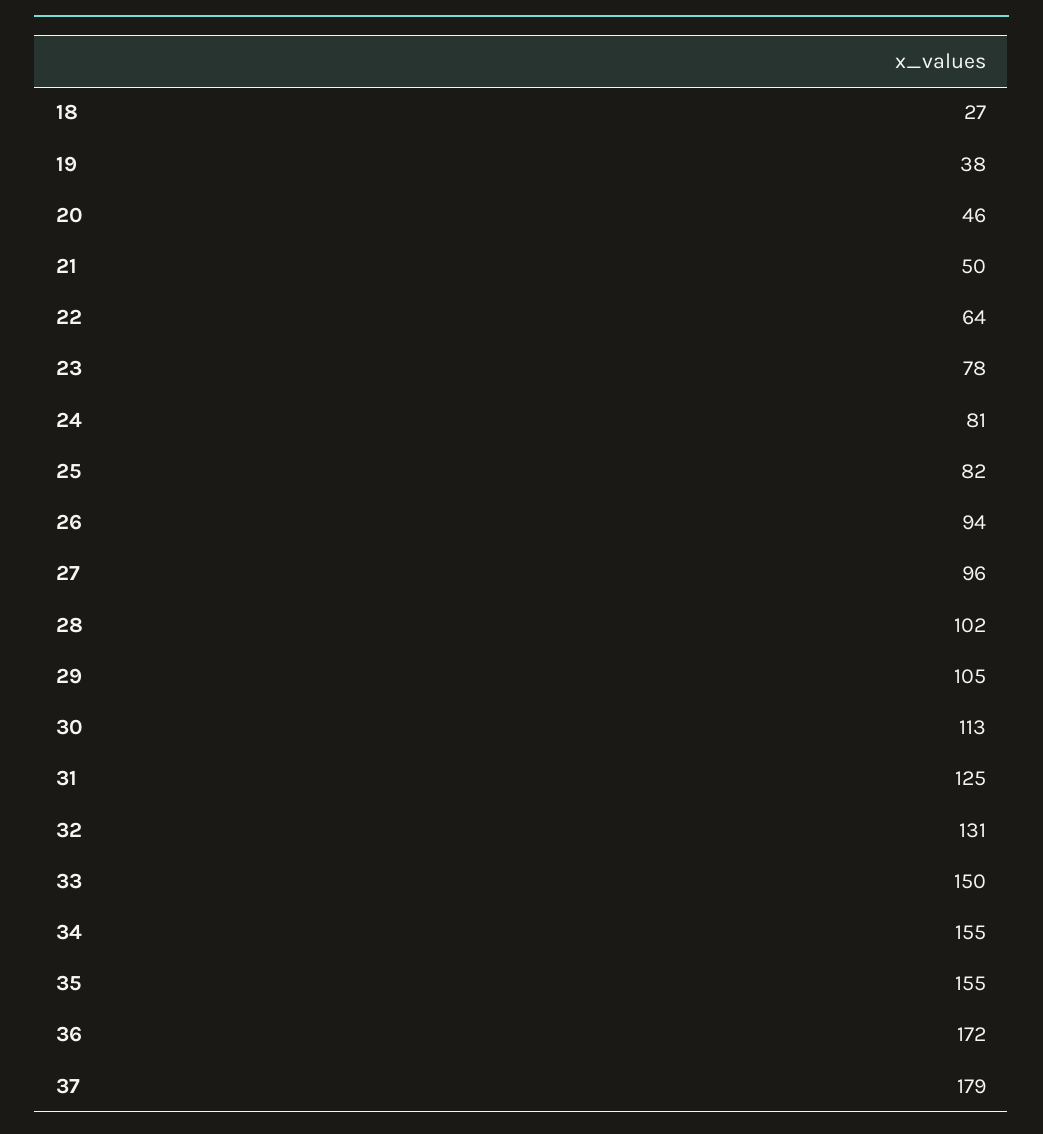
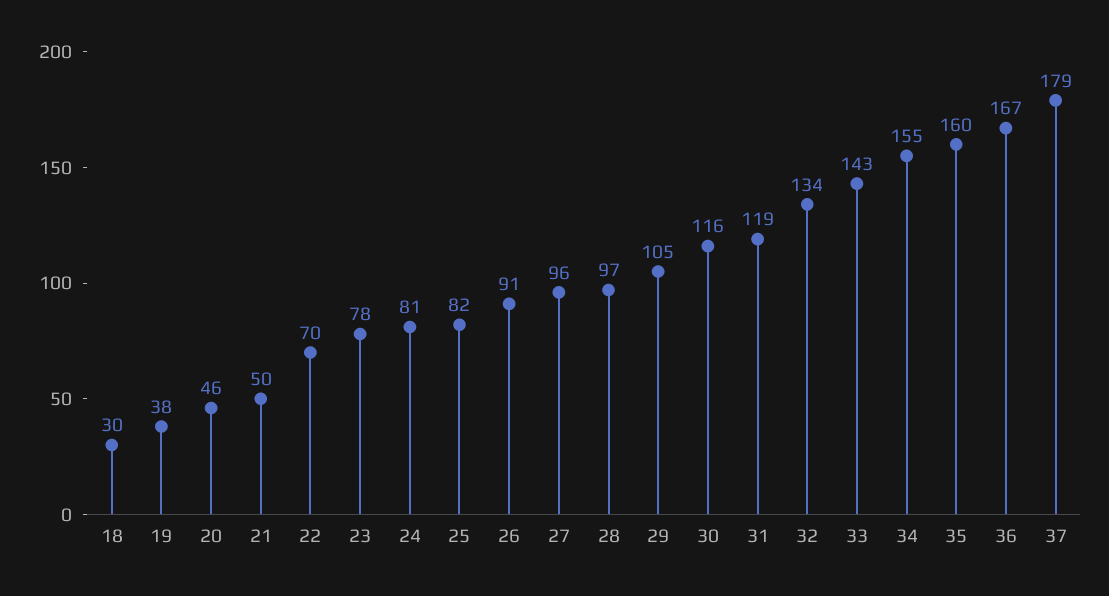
  {
-   "18": 27,
+   "18": 30,
    "19": 38,
    "20": 46,
    "21": 50,
-   "22": 64,
+   "22": 70,
    "23": 78,
    "24": 81,
    "25": 82,
-   "26": 94,
+   "26": 91,
    "27": 96,
-   "28": 102,
+   "28": 97,
    "29": 105,
-   "30": 113,
+   "30": 116,
-   "31": 125,
+   "31": 119,
-   "32": 131,
+   "32": 134,
-   "33": 150,
+   "33": 143,
    "34": 155,
-   "35": 155,
+   "35": 160,
-   "36": 172,
+   "36": 167,
    "37": 179
  }

